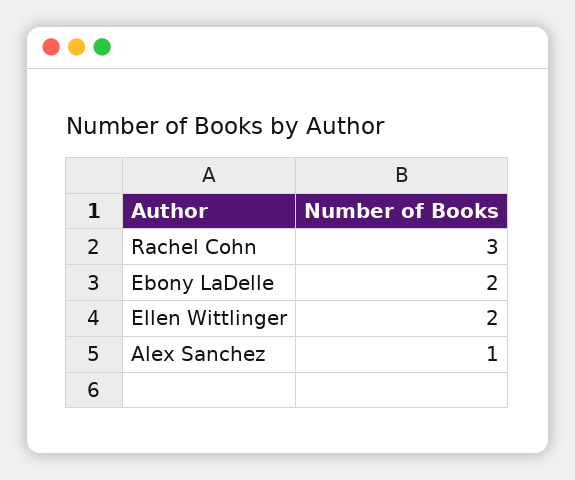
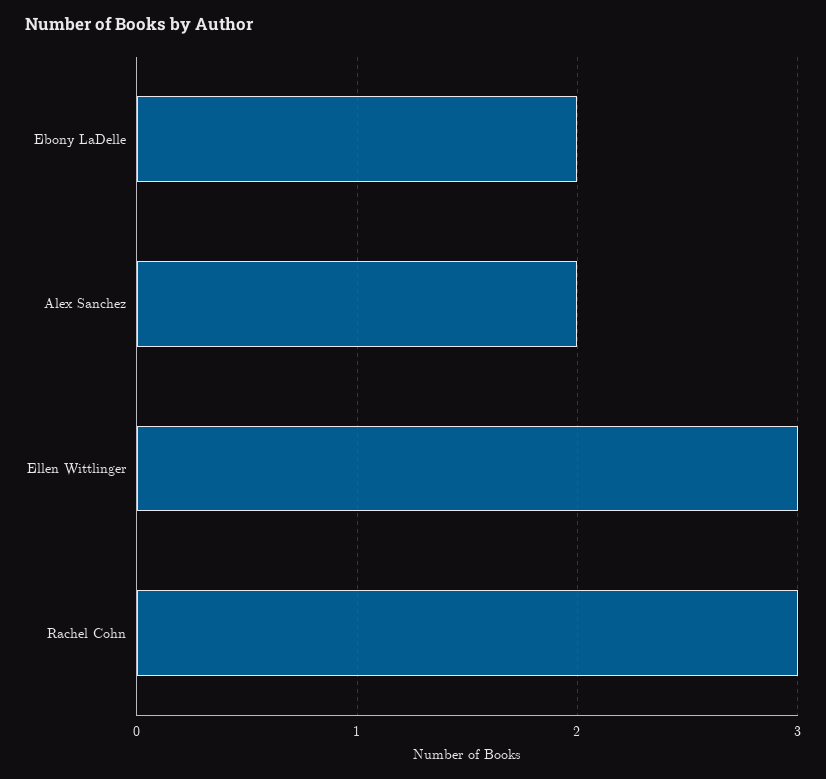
  {
    "Rachel Cohn": 3,
    "Ebony LaDelle": 2,
-   "Ellen Wittlinger": 2,
+   "Ellen Wittlinger": 3,
-   "Alex Sanchez": 1
+   "Alex Sanchez": 2
  }

